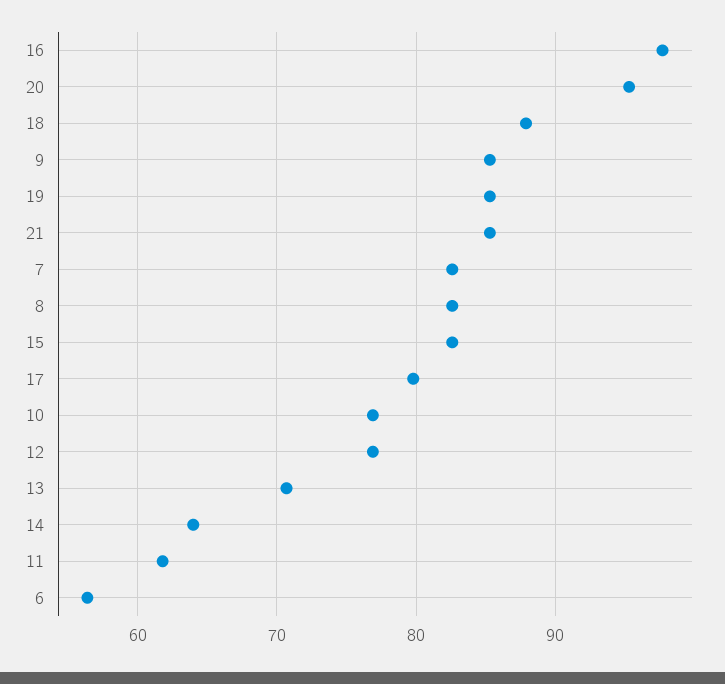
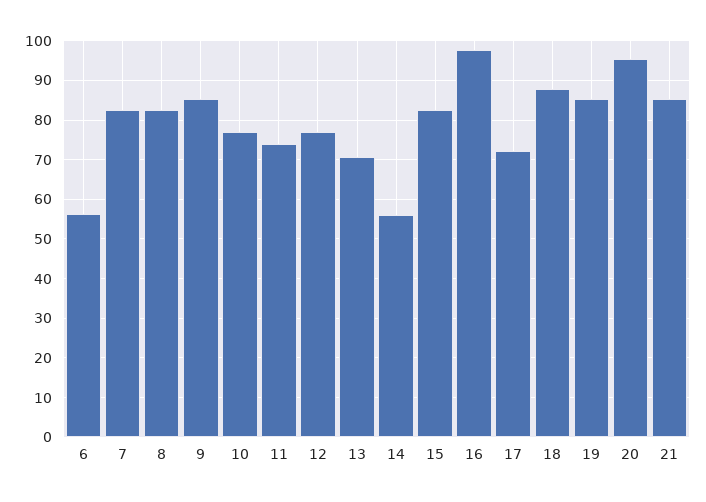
  {
    "16": 98,
    "20": 95,
    "18": 88,
    "9": 85,
    "19": 85,
    "21": 85,
    "7": 83,
    "8": 83,
    "15": 83,
-   "17": 80,
+   "17": 72,
    "10": 77,
    "12": 77,
    "13": 71,
-   "14": 64,
+   "14": 56,
-   "11": 62,
+   "11": 74,
    "6": 56
  }

